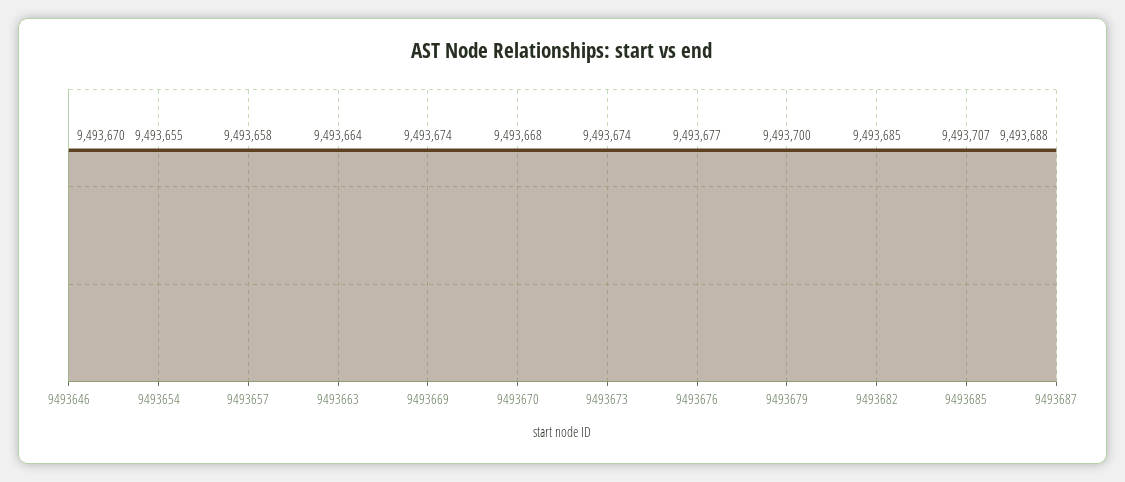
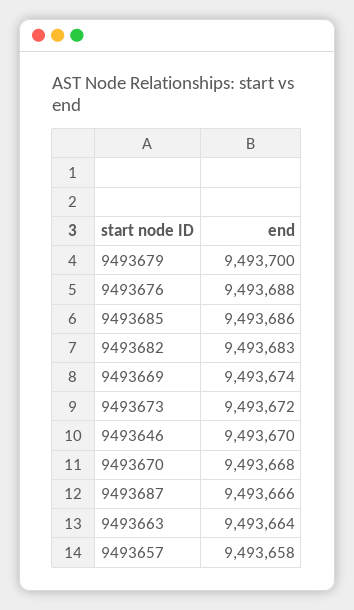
  {
    "9493646": 9493670,
-   "9493654": 9493655,
    "9493657": 9493658,
    "9493663": 9493664,
    "9493669": 9493674,
    "9493670": 9493668,
-   "9493673": 9493674,
+   "9493673": 9493672,
-   "9493676": 9493677,
+   "9493676": 9493688,
    "9493679": 9493700,
-   "9493682": 9493685,
+   "9493682": 9493683,
-   "9493685": 9493707,
+   "9493685": 9493686,
-   "9493687": 9493688
+   "9493687": 9493666
  }

